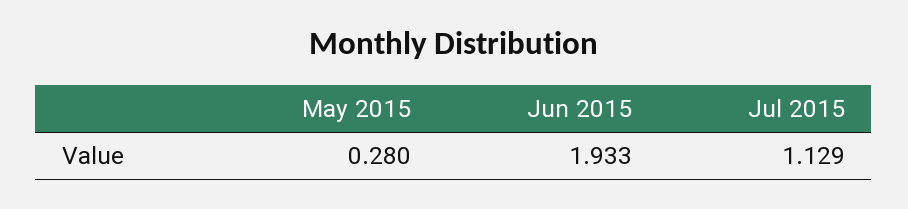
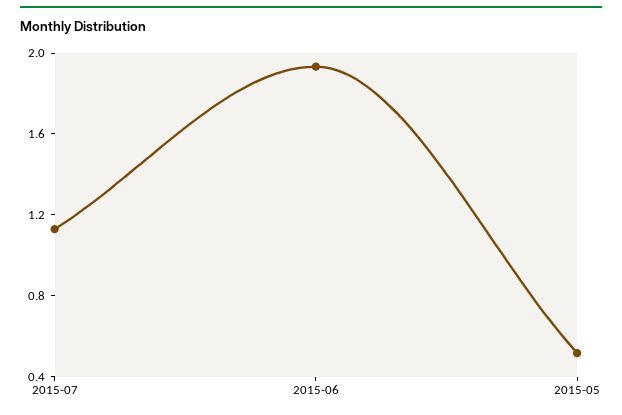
  {
-   "May 2015": 0.28,
+   "May 2015": 0.5,
    "Jun 2015": 1.933,
    "Jul 2015": 1.129
  }

